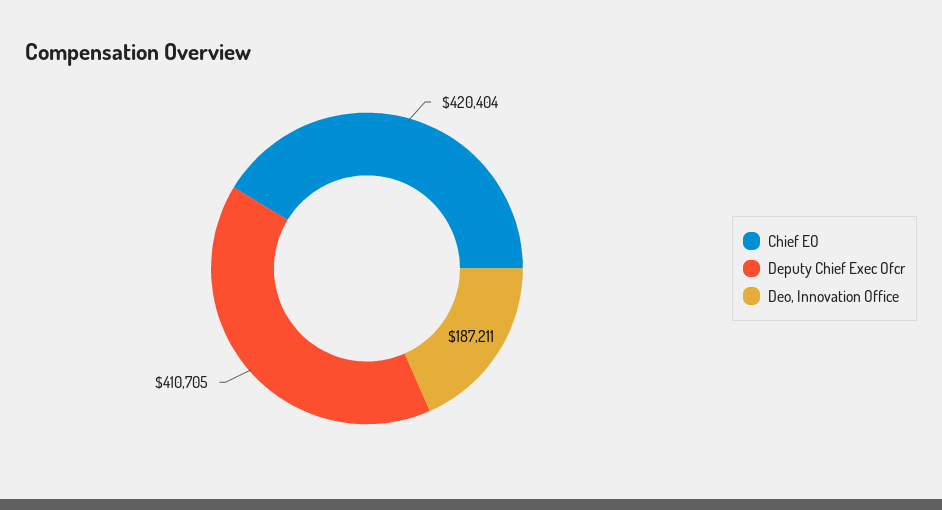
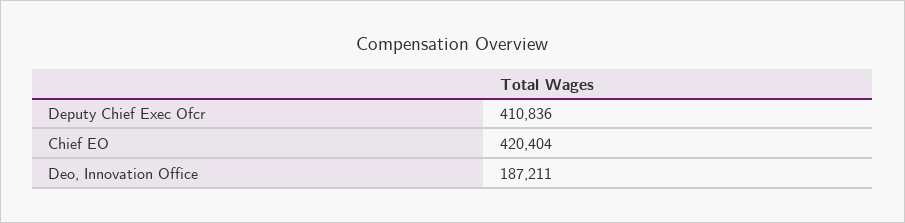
  {
    "Chief EO": 420404,
-   "Deputy Chief Exec Ofcr": 410705,
+   "Deputy Chief Exec Ofcr": 410836,
    "Deo, Innovation Office": 187211
  }

